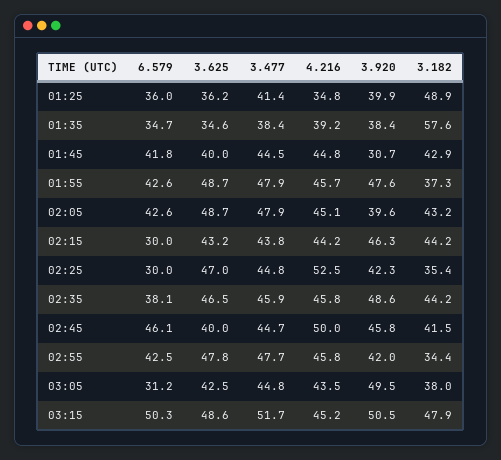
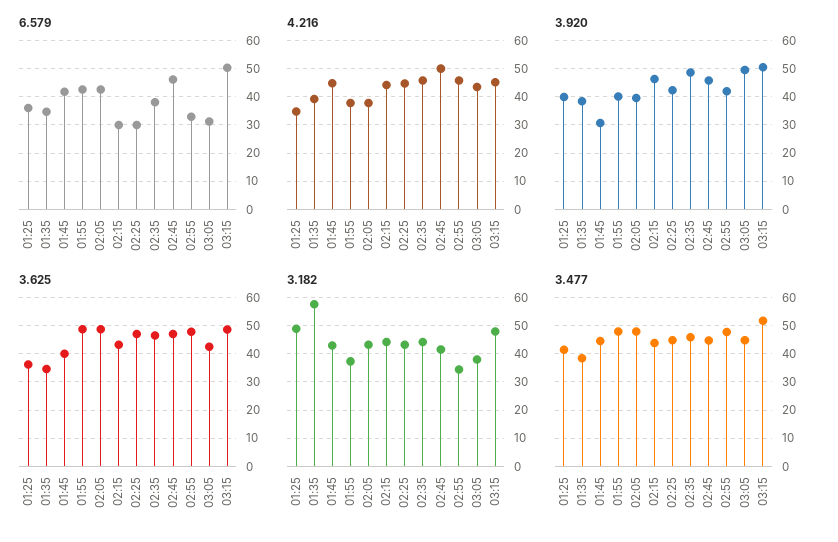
  {
    "6.579": {
      "01:25": 36,
      "01:35": 34.7,
      "01:45": 41.8,
      "01:55": 42.6,
      "02:05": 42.6,
      "02:15": 30,
      "02:25": 30,
      "02:35": 38.1,
      "02:45": 46.1,
-     "02:55": 42.5,
+     "02:55": 32.5,
      "03:05": 31.2,
      "03:15": 50.3
    },
    "3.625": {
      "01:25": 36.2,
      "01:35": 34.6,
      "01:45": 40,
      "01:55": 48.7,
      "02:05": 48.7,
      "02:15": 43.2,
      "02:25": 47,
      "02:35": 46.5,
-     "02:45": 40,
+     "02:45": 47.5,
      "02:55": 47.8,
      "03:05": 42.5,
      "03:15": 48.6
    },
    "3.477": {
      "01:25": 41.4,
      "01:35": 38.4,
      "01:45": 44.5,
      "01:55": 47.9,
      "02:05": 47.9,
      "02:15": 43.8,
      "02:25": 44.8,
      "02:35": 45.9,
      "02:45": 44.7,
      "02:55": 47.7,
      "03:05": 44.8,
      "03:15": 51.7
    },
    "4.216": {
      "01:25": 34.8,
      "01:35": 39.2,
      "01:45": 44.8,
-     "01:55": 45.7,
+     "01:55": 37.5,
-     "02:05": 45.1,
+     "02:05": 37.5,
      "02:15": 44.2,
-     "02:25": 52.5,
+     "02:25": 45,
      "02:35": 45.8,
      "02:45": 50,
      "02:55": 45.8,
      "03:05": 43.5,
      "03:15": 45.2
    },
    "3.920": {
      "01:25": 39.9,
      "01:35": 38.4,
      "01:45": 30.7,
-     "01:55": 47.6,
+     "01:55": 40,
      "02:05": 39.6,
      "02:15": 46.3,
      "02:25": 42.3,
      "02:35": 48.6,
      "02:45": 45.8,
      "02:55": 42,
      "03:05": 49.5,
      "03:15": 50.5
    },
    "3.182": {
      "01:25": 48.9,
      "01:35": 57.6,
      "01:45": 42.9,
      "01:55": 37.3,
      "02:05": 43.2,
      "02:15": 44.2,
-     "02:25": 35.4,
+     "02:25": 42.5,
      "02:35": 44.2,
      "02:45": 41.5,
      "02:55": 34.4,
      "03:05": 38,
      "03:15": 47.9
    }
  }

